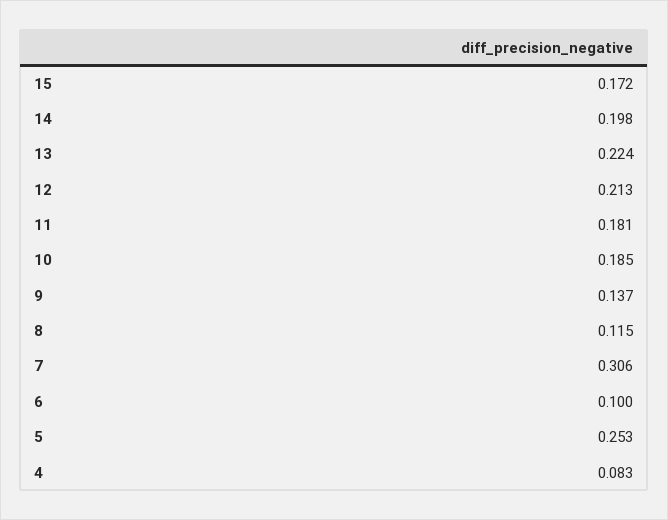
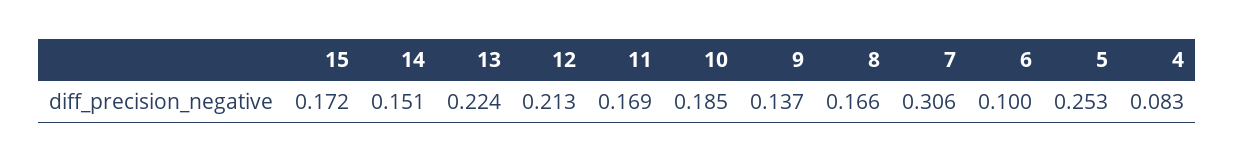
  {
    "15": 0.172,
-   "14": 0.198,
+   "14": 0.151,
    "13": 0.224,
    "12": 0.213,
-   "11": 0.181,
+   "11": 0.169,
    "10": 0.185,
    "9": 0.137,
-   "8": 0.115,
+   "8": 0.166,
    "7": 0.306,
    "6": 0.1,
    "5": 0.253,
    "4": 0.083
  }

